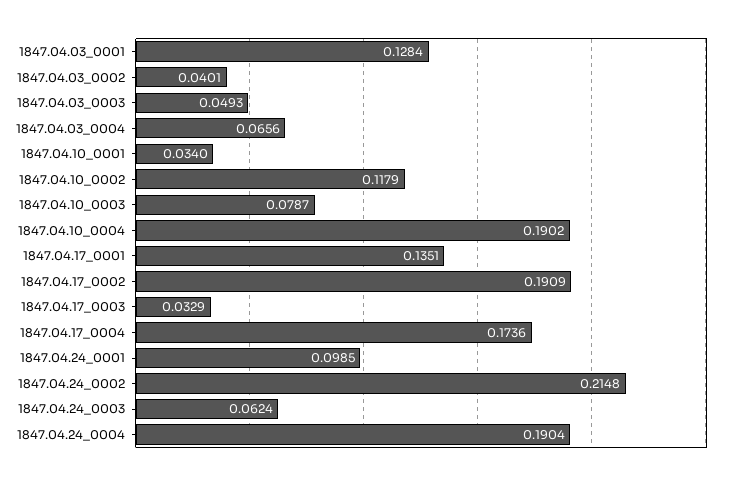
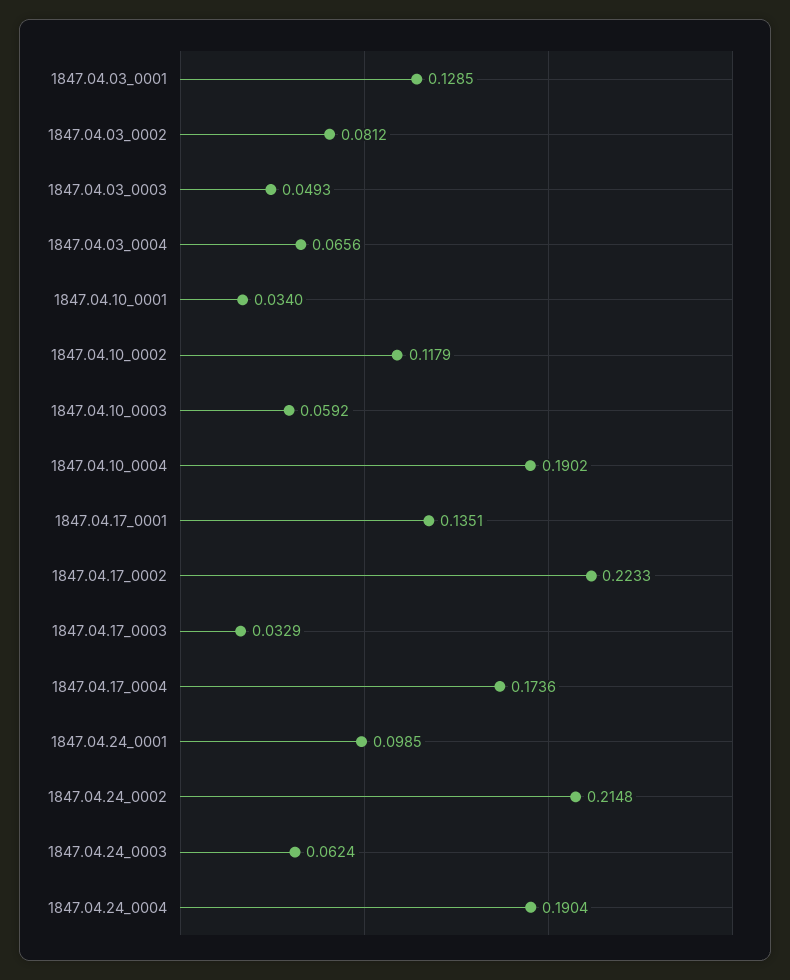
  {
-   "1847.04.03_0001": 0.1284,
+   "1847.04.03_0001": 0.1285,
-   "1847.04.03_0002": 0.0401,
+   "1847.04.03_0002": 0.0812,
    "1847.04.03_0003": 0.0493,
    "1847.04.03_0004": 0.0656,
    "1847.04.10_0001": 0.034,
    "1847.04.10_0002": 0.1179,
-   "1847.04.10_0003": 0.0787,
+   "1847.04.10_0003": 0.0592,
    "1847.04.10_0004": 0.1902,
    "1847.04.17_0001": 0.1351,
-   "1847.04.17_0002": 0.1909,
+   "1847.04.17_0002": 0.2233,
    "1847.04.17_0003": 0.0329,
    "1847.04.17_0004": 0.1736,
    "1847.04.24_0001": 0.0985,
    "1847.04.24_0002": 0.2148,
    "1847.04.24_0003": 0.0624,
    "1847.04.24_0004": 0.1904
  }

